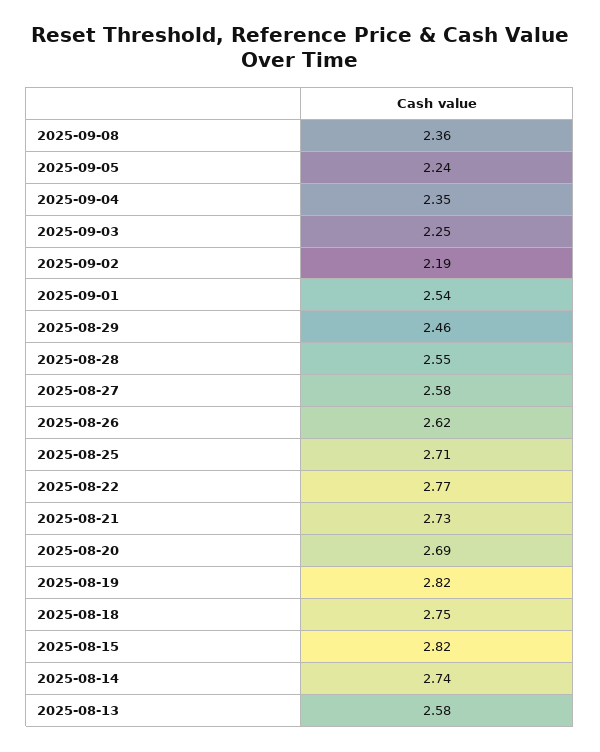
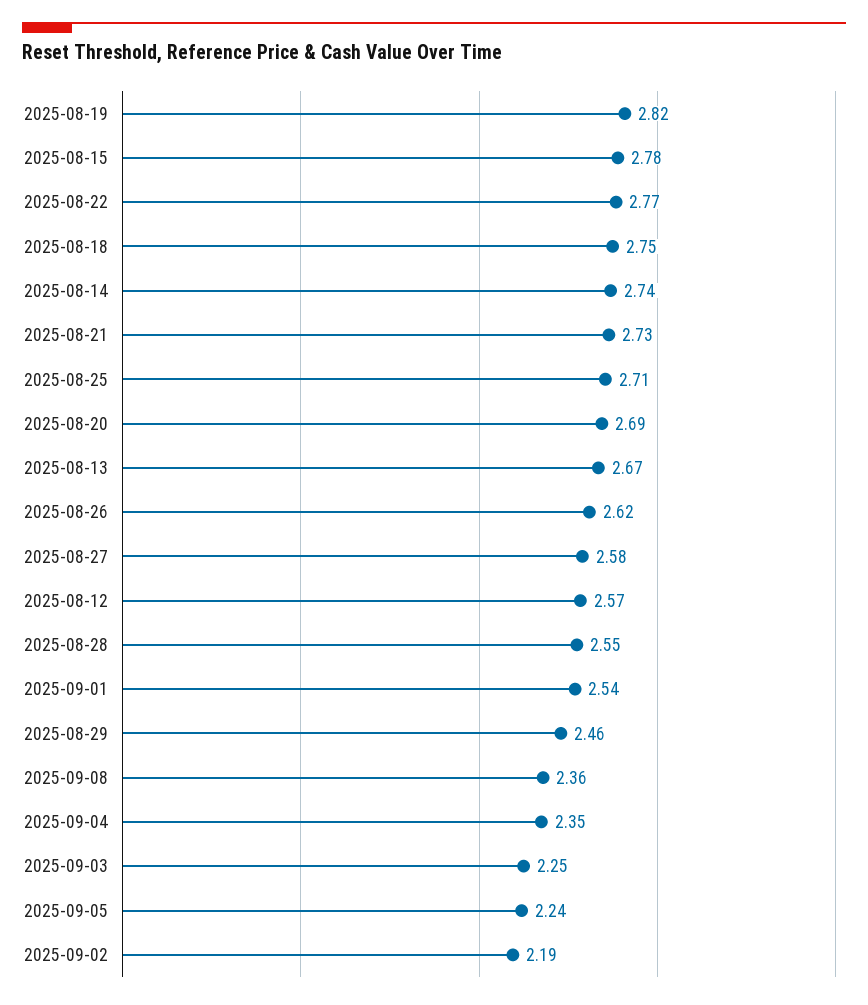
  {
    "2025-09-08": 2.36,
    "2025-09-05": 2.24,
    "2025-09-04": 2.35,
    "2025-09-03": 2.25,
    "2025-09-02": 2.19,
    "2025-09-01": 2.54,
    "2025-08-29": 2.46,
    "2025-08-28": 2.55,
    "2025-08-27": 2.58,
    "2025-08-26": 2.62,
    "2025-08-25": 2.71,
    "2025-08-22": 2.77,
    "2025-08-21": 2.73,
    "2025-08-20": 2.69,
    "2025-08-19": 2.82,
    "2025-08-18": 2.75,
-   "2025-08-15": 2.82,
+   "2025-08-15": 2.78,
    "2025-08-14": 2.74,
-   "2025-08-13": 2.58
+   "2025-08-13": 2.67,
+   "2025-08-12": 2.57
  }

